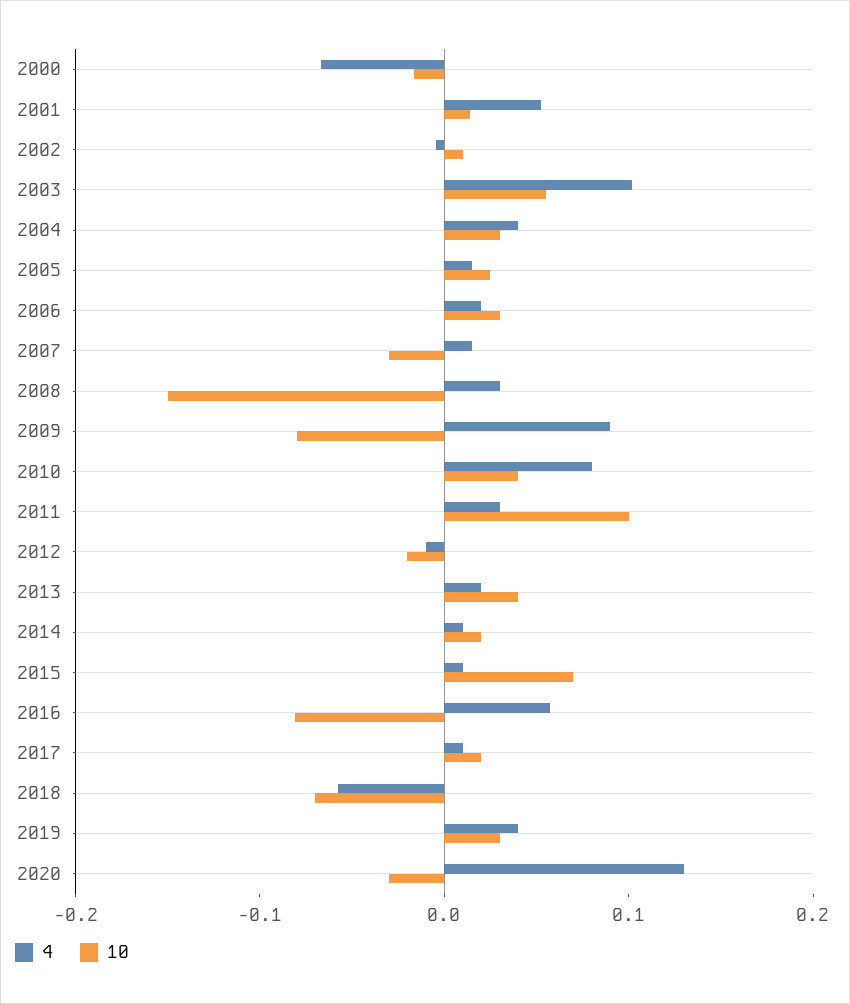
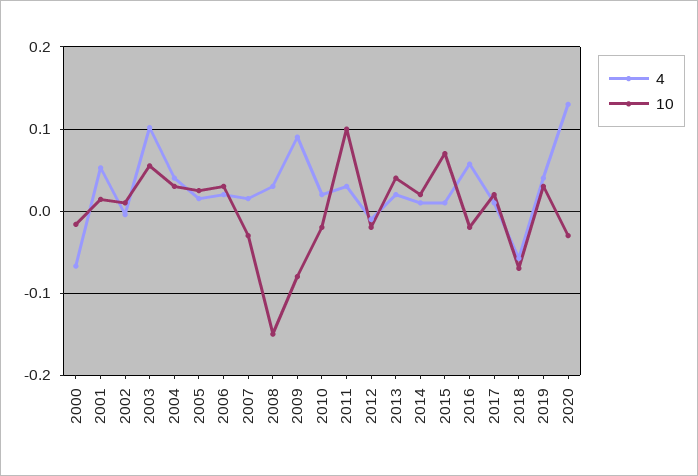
  {
    "4": {
      "2000": -0.07,
      "2001": 0.05,
      "2002": 0,
      "2003": 0.1,
      "2004": 0.04,
      "2005": 0.02,
      "2006": 0.02,
      "2007": 0.02,
      "2008": 0.03,
      "2009": 0.09,
-     "2010": 0.08,
+     "2010": 0.02,
      "2011": 0.03,
      "2012": -0.01,
      "2013": 0.02,
      "2014": 0.01,
      "2015": 0.01,
      "2016": 0.06,
      "2017": 0.01,
      "2018": -0.06,
      "2019": 0.04,
      "2020": 0.13
    },
    "10": {
      "2000": -0.02,
      "2001": 0.01,
      "2002": 0.01,
      "2003": 0.06,
      "2004": 0.03,
      "2005": 0.03,
      "2006": 0.03,
      "2007": -0.03,
      "2008": -0.15,
      "2009": -0.08,
-     "2010": 0.04,
+     "2010": -0.02,
      "2011": 0.1,
      "2012": -0.02,
      "2013": 0.04,
      "2014": 0.02,
      "2015": 0.07,
-     "2016": -0.08,
+     "2016": -0.02,
      "2017": 0.02,
      "2018": -0.07,
      "2019": 0.03,
      "2020": -0.03
    }
  }

